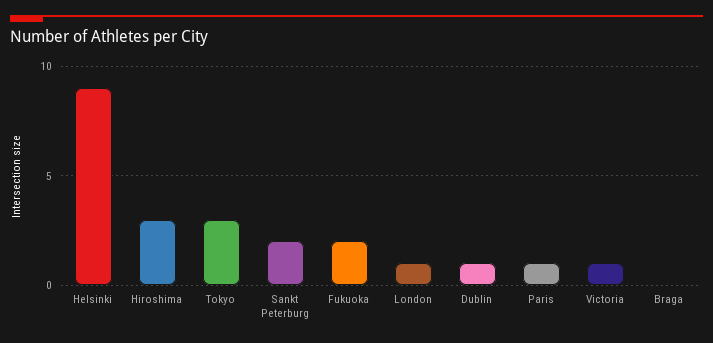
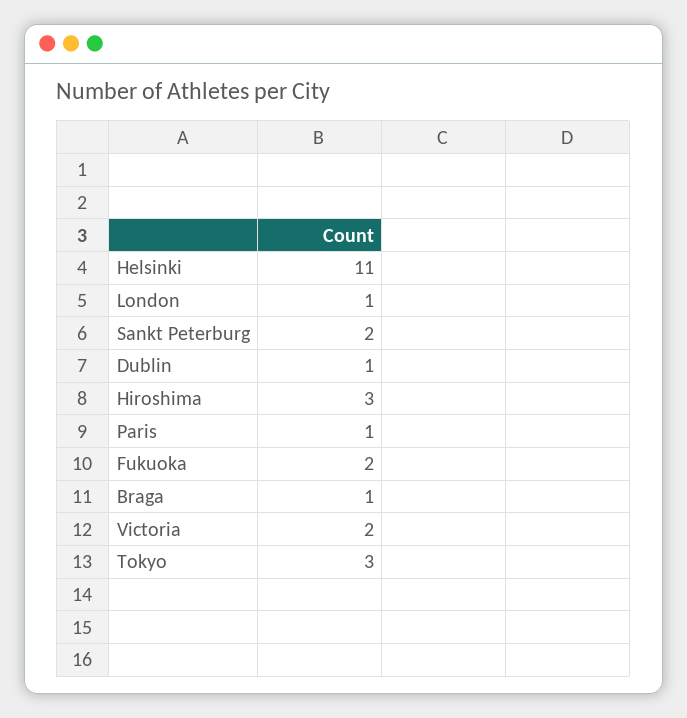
  {
-   "Helsinki": 9,
+   "Helsinki": 11,
    "Hiroshima": 3,
    "Tokyo": 3,
    "Sankt Peterburg": 2,
    "Fukuoka": 2,
    "London": 1,
    "Dublin": 1,
    "Paris": 1,
-   "Victoria": 1,
+   "Victoria": 2,
-   "Braga": 0
+   "Braga": 1
  }

